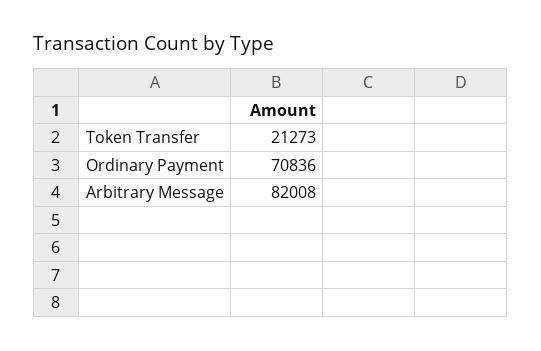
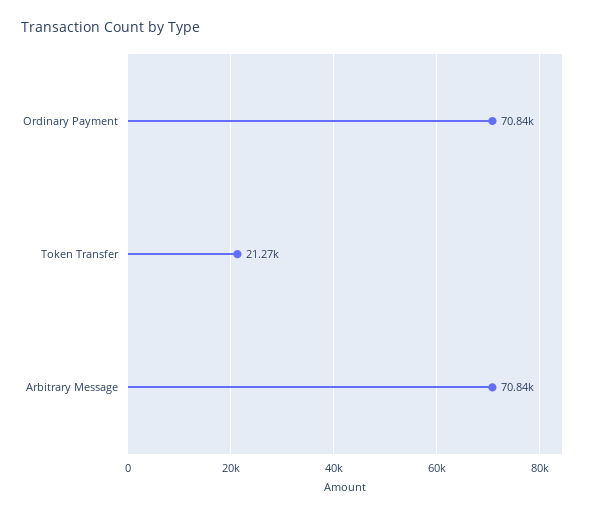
  {
    "Token Transfer": 21273,
    "Ordinary Payment": 70836,
-   "Arbitrary Message": 82008
+   "Arbitrary Message": 70840
  }

